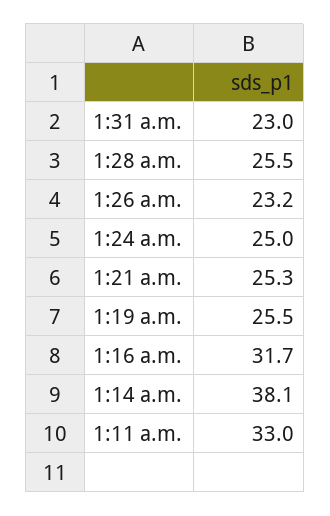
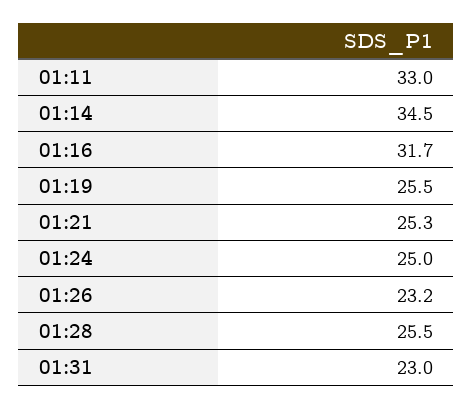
  {
    "1:31 a.m.": 23,
    "1:28 a.m.": 25.5,
    "1:26 a.m.": 23.2,
    "1:24 a.m.": 25,
    "1:21 a.m.": 25.3,
    "1:19 a.m.": 25.5,
    "1:16 a.m.": 31.7,
-   "1:14 a.m.": 38.1,
+   "1:14 a.m.": 34.5,
    "1:11 a.m.": 33
  }

